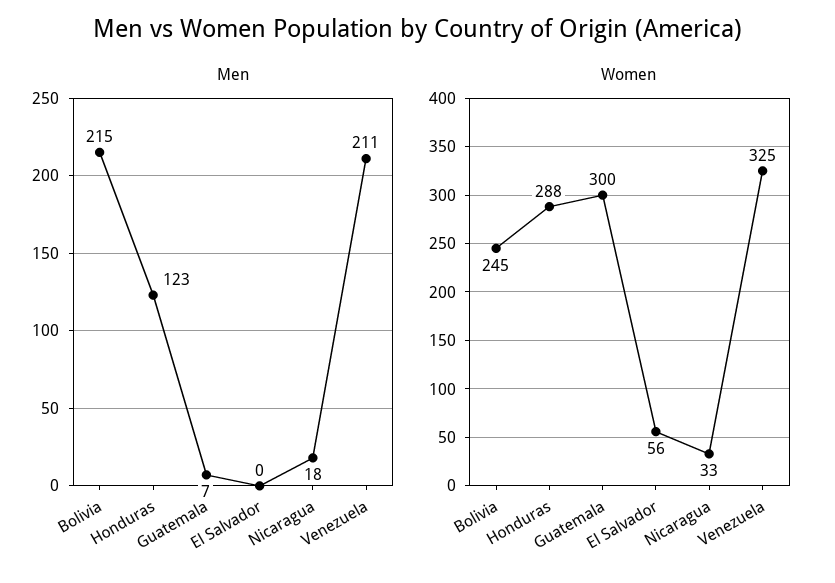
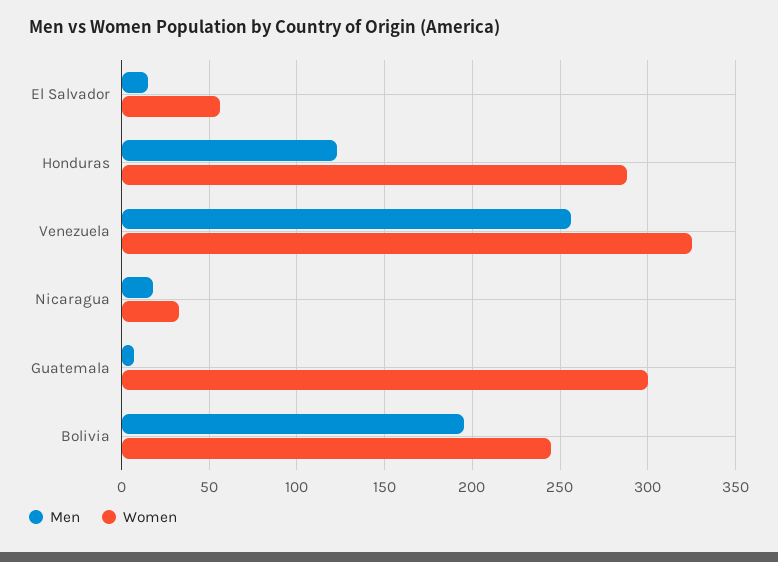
  {
    "Men": {
-     "Bolivia": 215,
+     "Bolivia": 195,
      "Honduras": 123,
      "Guatemala": 7,
-     "El Salvador": 0,
+     "El Salvador": 15,
      "Nicaragua": 18,
-     "Venezuela": 211
+     "Venezuela": 255
    },
    "Women": {
      "Bolivia": 245,
      "Honduras": 288,
      "Guatemala": 300,
      "El Salvador": 56,
      "Nicaragua": 33,
      "Venezuela": 325
    }
  }

